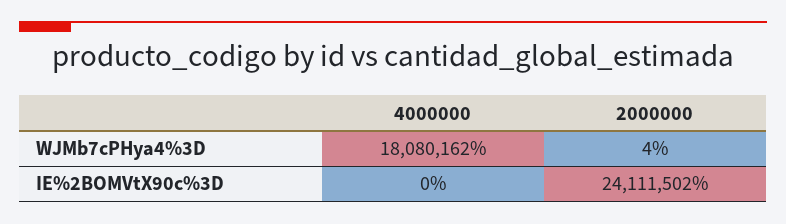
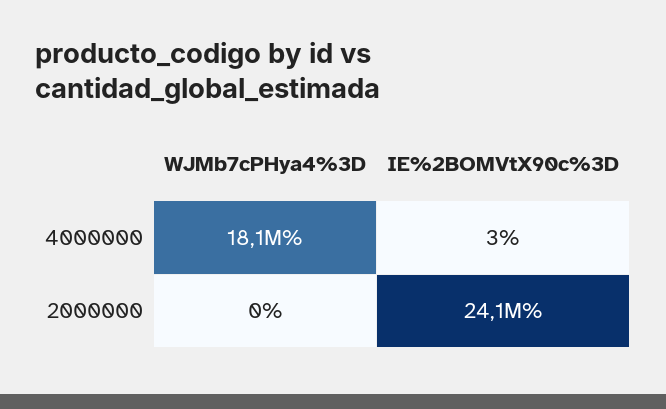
  {
    "4000000": {
      "WJMb7cPHya4%3D": 18080162,
-     "IE%2BOMVtX90c%3D": 0
+     "IE%2BOMVtX90c%3D": 3
    },
    "2000000": {
-     "WJMb7cPHya4%3D": 4,
+     "WJMb7cPHya4%3D": 0,
      "IE%2BOMVtX90c%3D": 24111502
    }
  }

